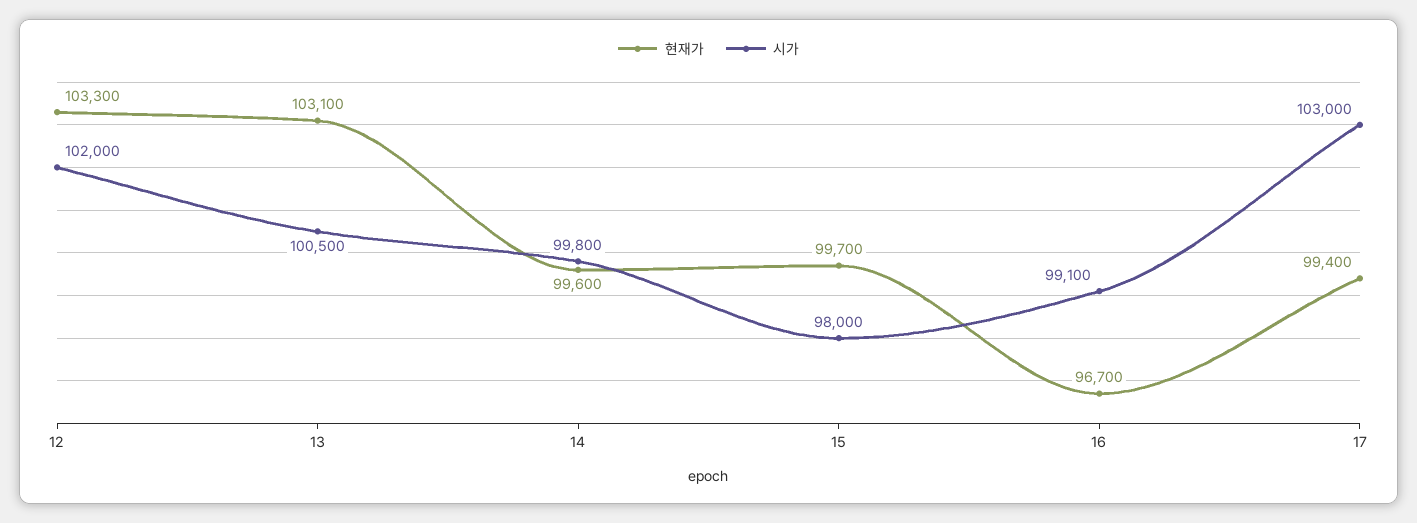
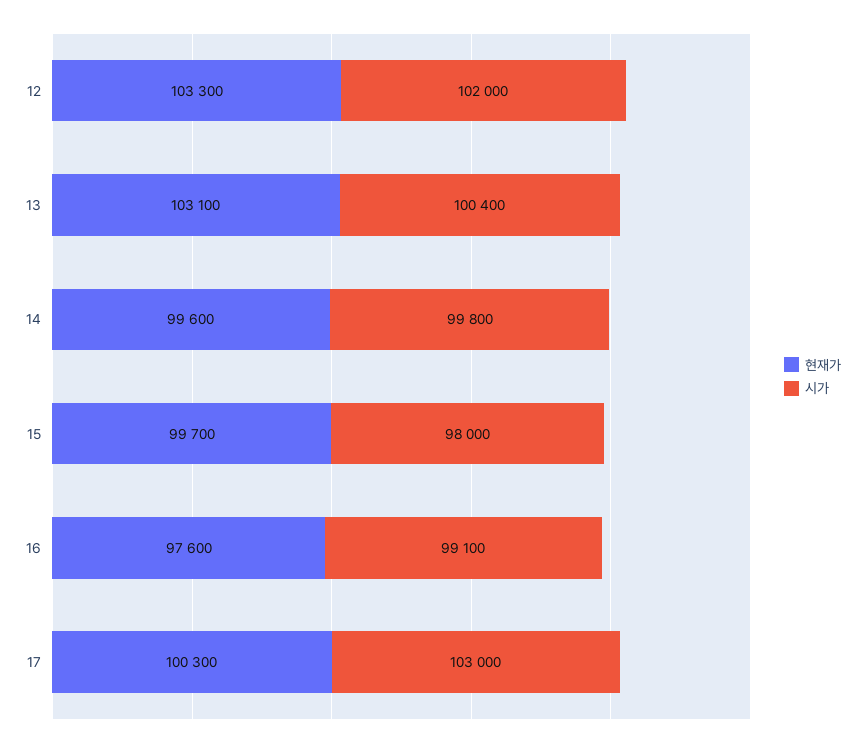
  {
    "현재가": {
      "12": 103300,
      "13": 103100,
      "14": 99600,
      "15": 99700,
-     "16": 96700,
+     "16": 97600,
-     "17": 99400
+     "17": 100300
    },
    "시가": {
      "12": 102000,
-     "13": 100500,
+     "13": 100400,
      "14": 99800,
      "15": 98000,
      "16": 99100,
      "17": 103000
    }
  }

